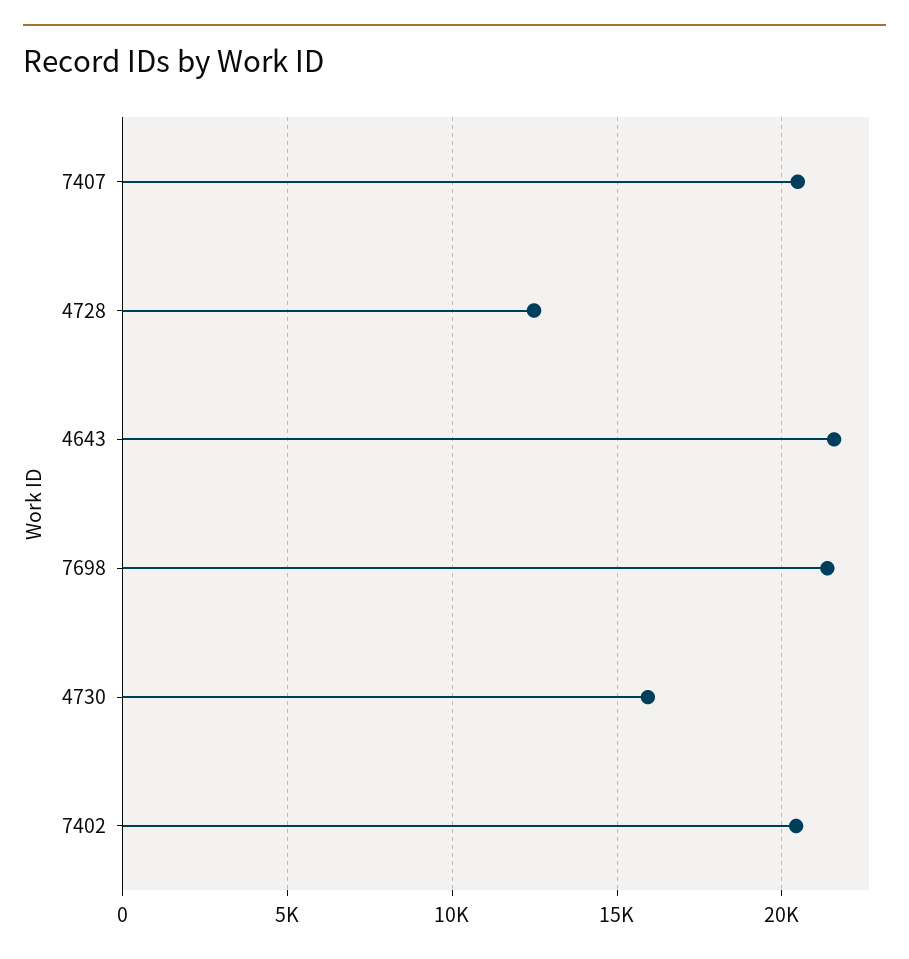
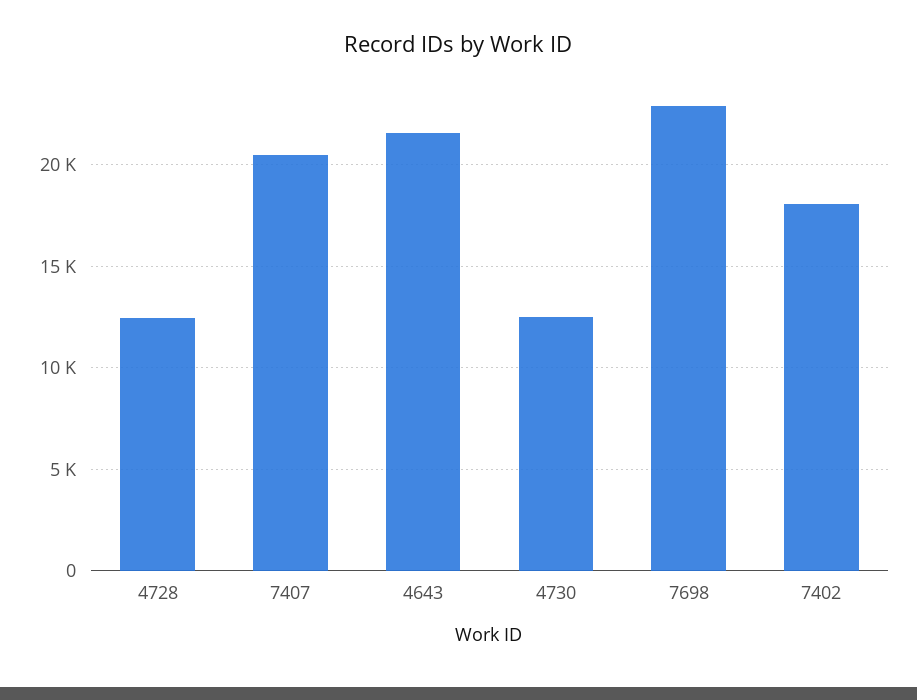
  {
    "7407": 20500,
    "4728": 12500,
    "4643": 21500,
-   "7698": 21500,
+   "7698": 23000,
-   "4730": 16000,
+   "4730": 12500,
-   "7402": 20500
+   "7402": 18000
  }

